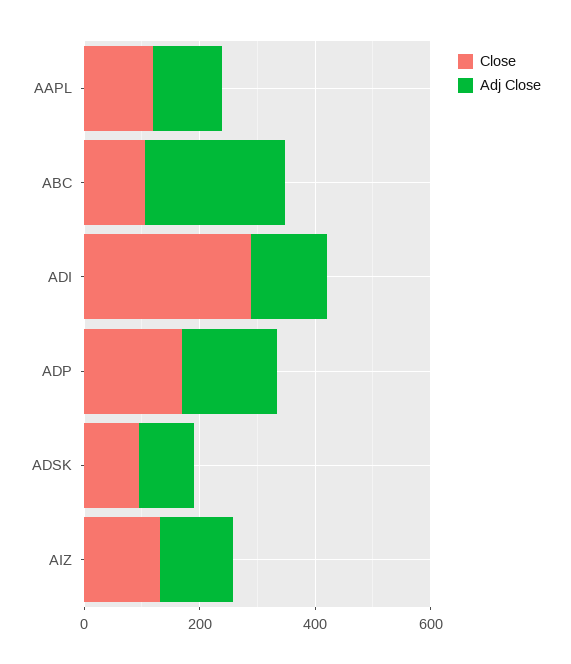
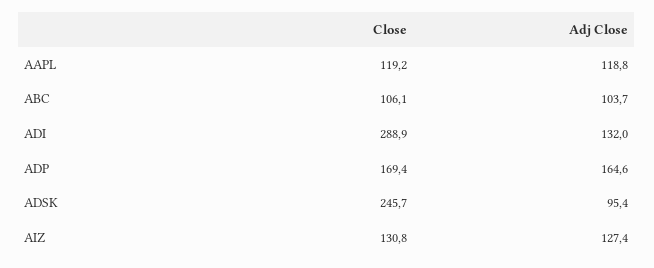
  {
    "Close": {
      "AAPL": 119.2,
      "ABC": 106.1,
      "ADI": 288.9,
      "ADP": 169.4,
-     "ADSK": 100,
+     "ADSK": 245.7,
      "AIZ": 130.8
    },
    "Adj Close": {
      "AAPL": 118.8,
-     "ABC": 250,
+     "ABC": 103.7,
      "ADI": 132,
      "ADP": 164.6,
      "ADSK": 95.4,
      "AIZ": 127.4
    }
  }

